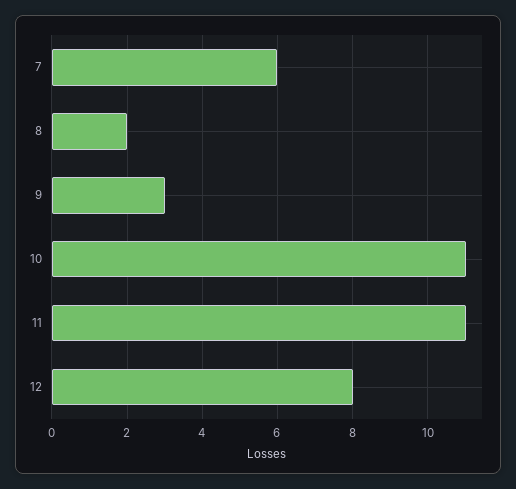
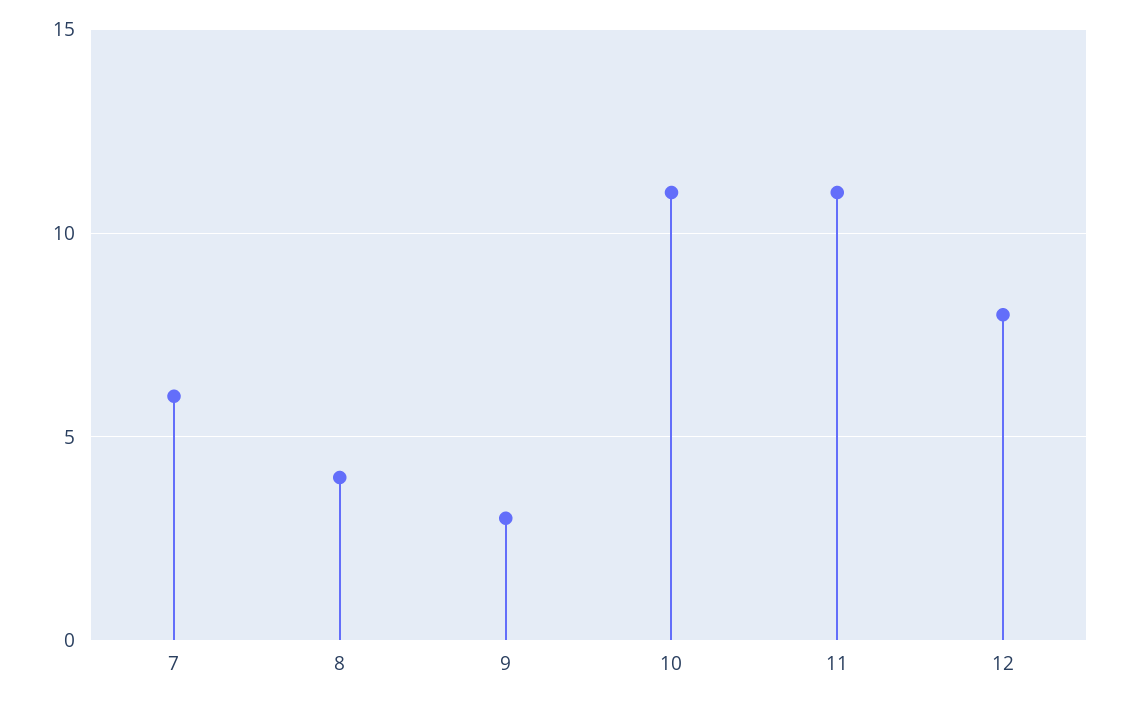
  {
    "7": 6,
-   "8": 2,
+   "8": 4,
    "9": 3,
    "10": 11,
    "11": 11,
    "12": 8
  }

